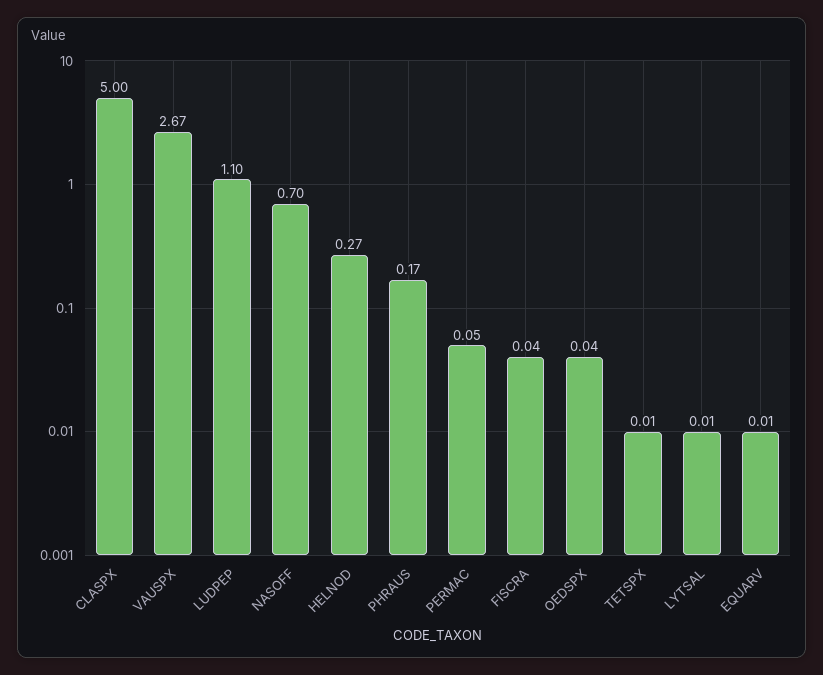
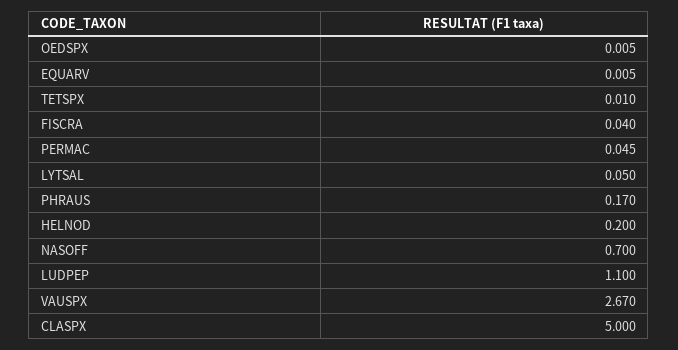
  {
    "CLASPX": 5,
    "VAUSPX": 2.67,
    "LUDPEP": 1.1,
    "NASOFF": 0.7,
-   "HELNOD": 0.27,
+   "HELNOD": 0.2,
    "PHRAUS": 0.17,
    "PERMAC": 0.045,
    "FISCRA": 0.04,
-   "OEDSPX": 0.04,
+   "OEDSPX": 0.005,
    "TETSPX": 0.01,
-   "LYTSAL": 0.01,
+   "LYTSAL": 0.05,
    "EQUARV": 0.005
  }

